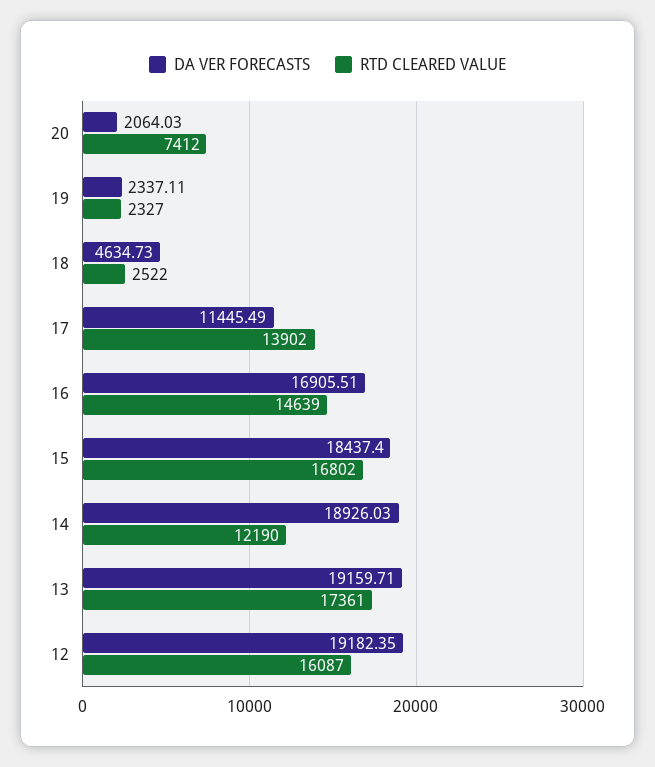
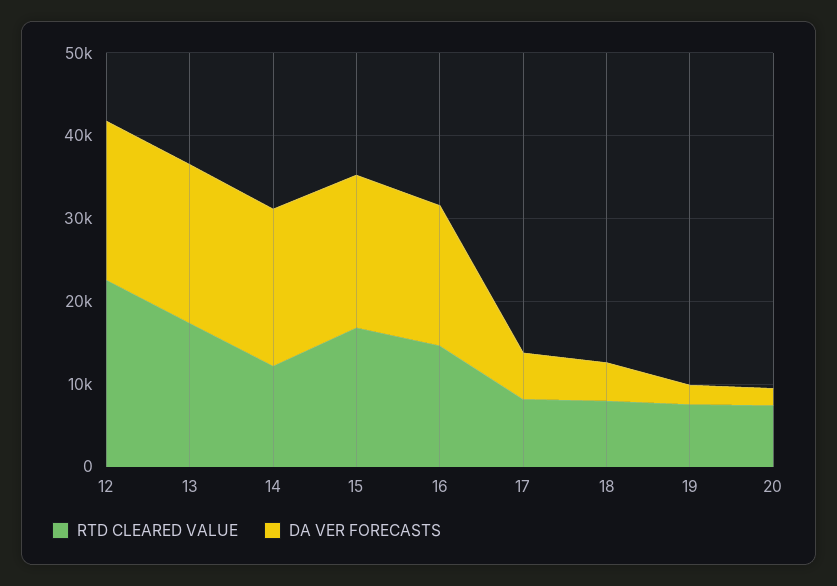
  {
    "DA VER FORECASTS": {
      "20": 2064.03,
      "19": 2337.11,
      "18": 4634.73,
-     "17": 11445.49,
+     "17": 6000,
      "16": 16905.51,
      "15": 18437.4,
      "14": 18926.03,
      "13": 19159.71,
      "12": 19182.35
    },
    "RTD CLEARED VALUE": {
      "20": 7412,
-     "19": 2327,
+     "19": 8000,
-     "18": 2522,
+     "18": 8000,
-     "17": 13902,
+     "17": 8000,
      "16": 14639,
      "15": 16802,
      "14": 12190,
      "13": 17361,
-     "12": 16087
+     "12": 22000
    }
  }

